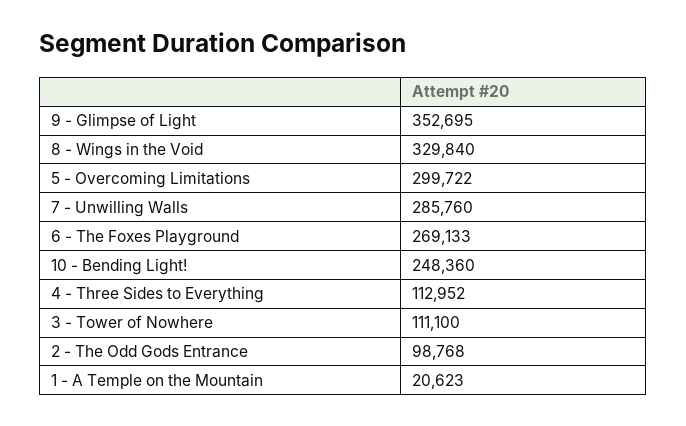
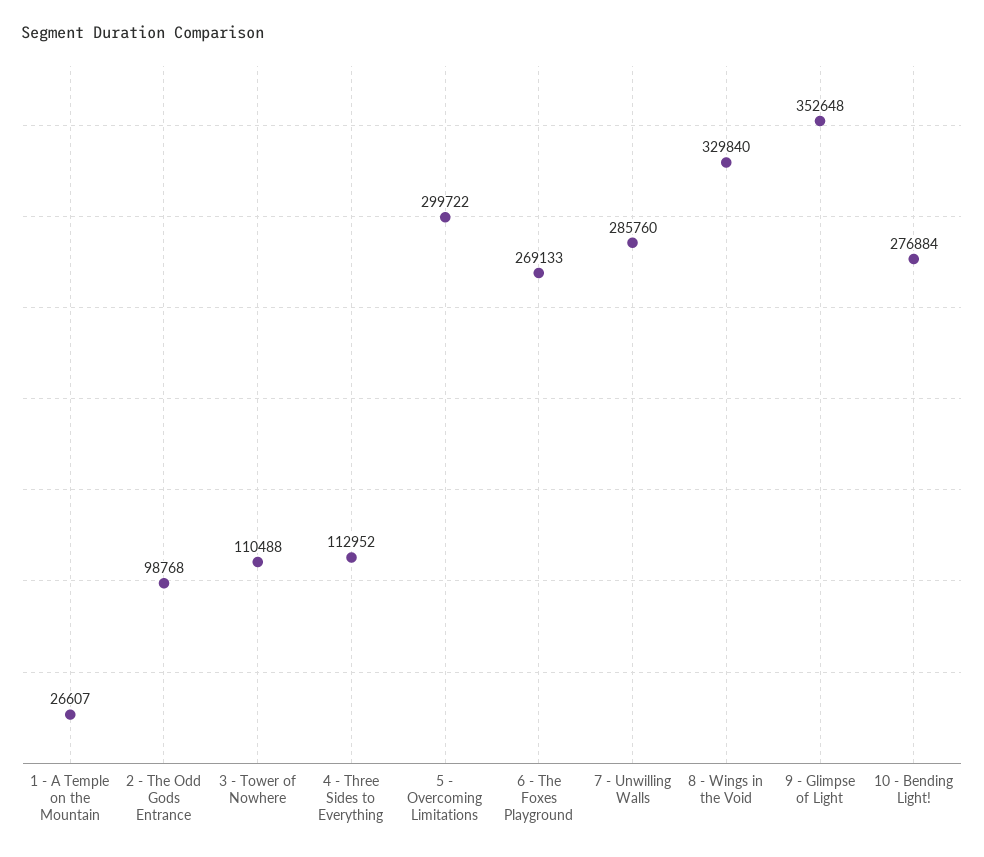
  {
-   "9 - Glimpse of Light": 352695,
+   "9 - Glimpse of Light": 352648,
    "8 - Wings in the Void": 329840,
    "5 - Overcoming Limitations": 299722,
    "7 - Unwilling Walls": 285760,
    "6 - The Foxes Playground": 269133,
-   "10 - Bending Light!": 248360,
+   "10 - Bending Light!": 276884,
    "4 - Three Sides to Everything": 112952,
-   "3 - Tower of Nowhere": 111100,
+   "3 - Tower of Nowhere": 110488,
    "2 - The Odd Gods Entrance": 98768,
-   "1 - A Temple on the Mountain": 20623
+   "1 - A Temple on the Mountain": 26607
  }

